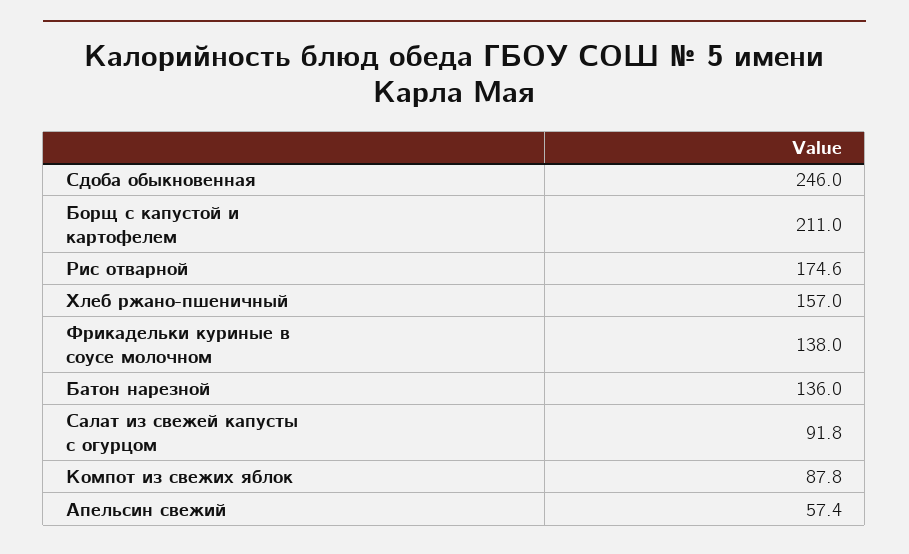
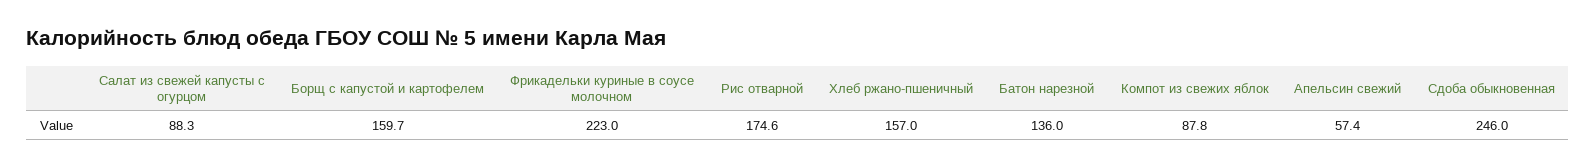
  {
    "Сдоба обыкновенная": 246,
-   "Борщ с капустой и картофелем": 211,
+   "Борщ с капустой и картофелем": 159.7,
    "Рис отварной": 174.6,
    "Хлеб ржано-пшеничный": 157,
-   "Фрикадельки куриные в соусе молочном": 138,
+   "Фрикадельки куриные в соусе молочном": 223,
    "Батон нарезной": 136,
-   "Салат из свежей капусты с огурцом": 91.8,
+   "Салат из свежей капусты с огурцом": 88.3,
    "Компот из свежих яблок": 87.8,
    "Апельсин свежий": 57.4
  }

